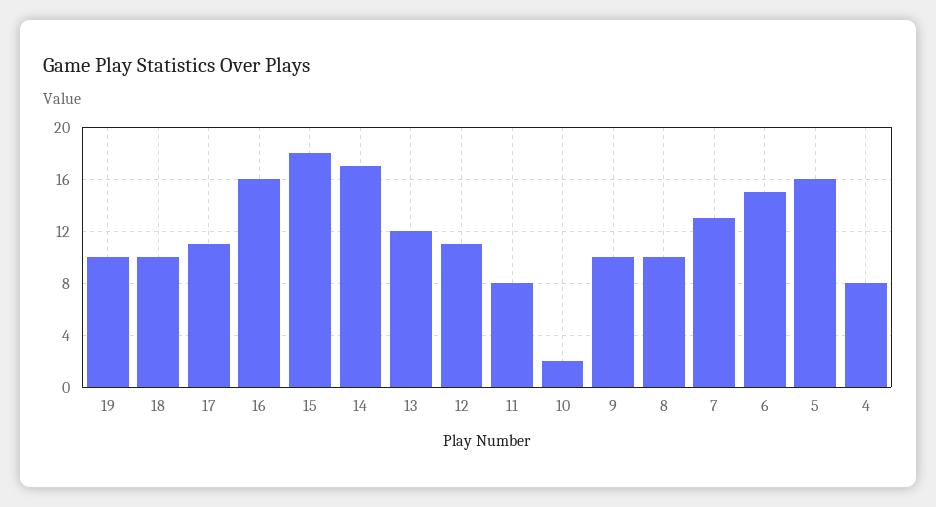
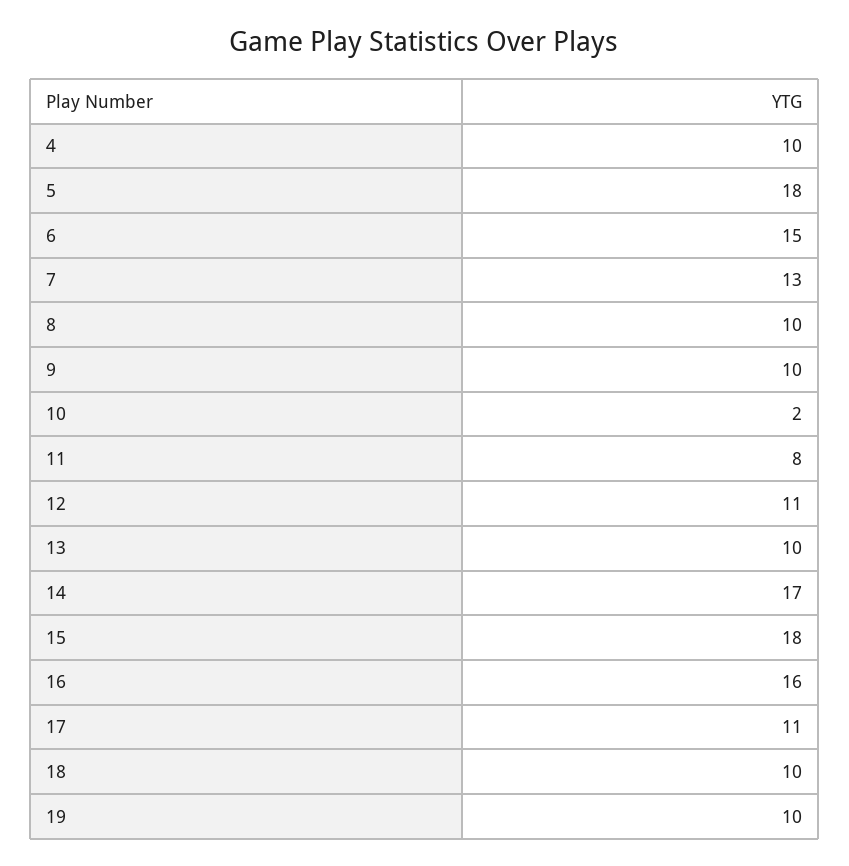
  {
    "19": 10,
    "18": 10,
    "17": 11,
    "16": 16,
    "15": 18,
    "14": 17,
-   "13": 12,
+   "13": 10,
    "12": 11,
    "11": 8,
    "10": 2,
    "9": 10,
    "8": 10,
    "7": 13,
    "6": 15,
-   "5": 16,
+   "5": 18,
-   "4": 8
+   "4": 10
  }

